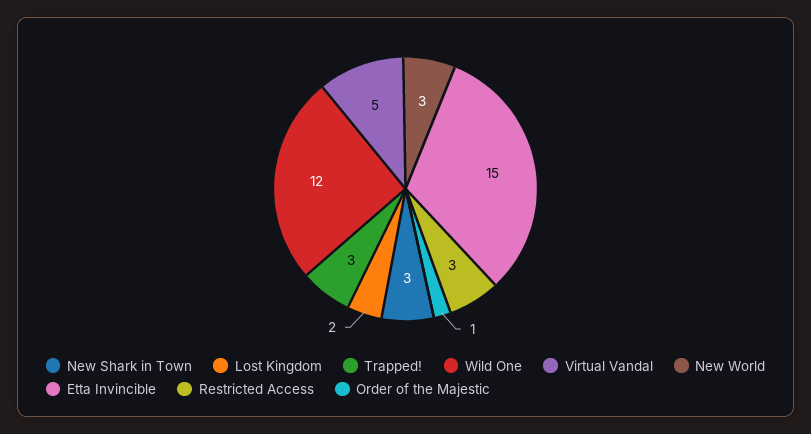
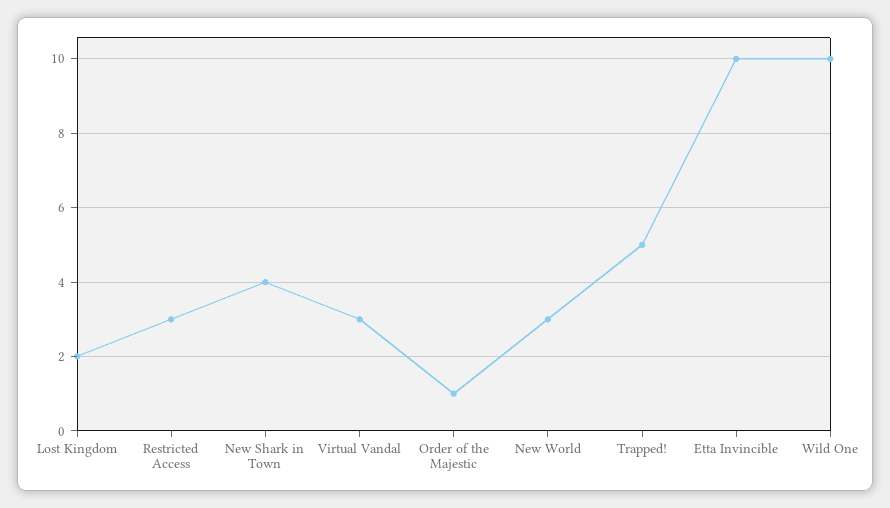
  {
-   "New Shark in Town": 3,
+   "New Shark in Town": 4,
    "Lost Kingdom": 2,
-   "Trapped!": 3,
+   "Trapped!": 5,
-   "Wild One": 12,
+   "Wild One": 10,
-   "Virtual Vandal": 5,
+   "Virtual Vandal": 3,
    "New World": 3,
-   "Etta Invincible": 15,
+   "Etta Invincible": 10,
    "Restricted Access": 3,
    "Order of the Majestic": 1
  }

